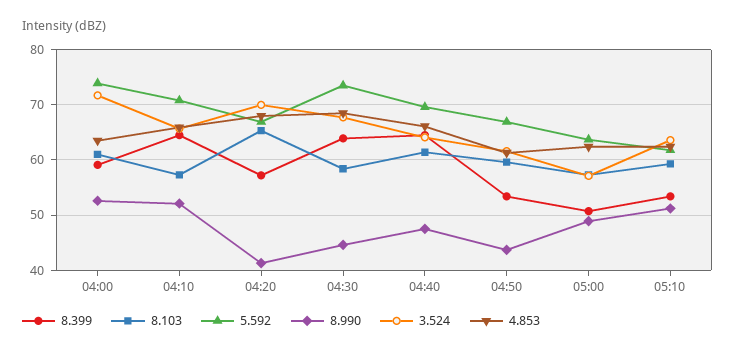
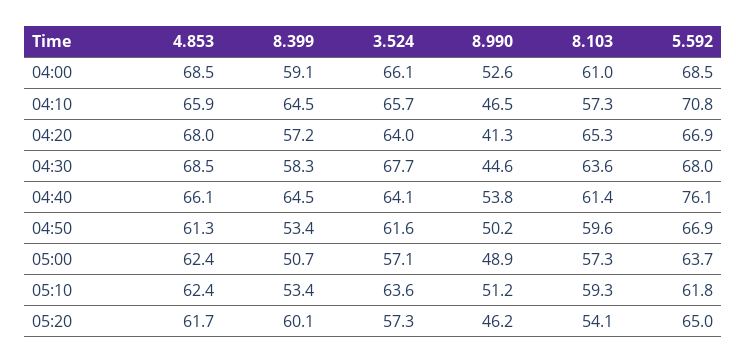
  {
    "8.399": {
      "04:00": 59.1,
      "04:10": 64.5,
      "04:20": 57.2,
-     "04:30": 64,
+     "04:30": 58.3,
      "04:40": 64.5,
      "04:50": 53.4,
      "05:00": 50.7,
-     "05:10": 53.4
+     "05:10": 53.4,
+     "05:20": 60.1
    },
    "8.103": {
      "04:00": 61,
      "04:10": 57.3,
      "04:20": 65.3,
-     "04:30": 58,
+     "04:30": 63.6,
      "04:40": 61.4,
      "04:50": 59.6,
      "05:00": 57.3,
-     "05:10": 59.3
+     "05:10": 59.3,
+     "05:20": 54.1
    },
    "5.592": {
-     "04:00": 74,
+     "04:00": 68.5,
      "04:10": 70.8,
      "04:20": 66.9,
-     "04:30": 74,
+     "04:30": 68,
-     "04:40": 70,
+     "04:40": 76.1,
      "04:50": 66.9,
      "05:00": 63.7,
-     "05:10": 61.8
+     "05:10": 61.8,
+     "05:20": 65
    },
    "8.990": {
      "04:00": 52.6,
-     "04:10": 52,
+     "04:10": 46.5,
      "04:20": 41.3,
      "04:30": 44.6,
-     "04:40": 48,
+     "04:40": 53.8,
-     "04:50": 44,
+     "04:50": 50.2,
      "05:00": 48.9,
-     "05:10": 51.2
+     "05:10": 51.2,
+     "05:20": 46.2
    },
    "3.524": {
-     "04:00": 72,
+     "04:00": 66.1,
      "04:10": 65.7,
-     "04:20": 70,
+     "04:20": 64,
      "04:30": 67.7,
      "04:40": 64.1,
      "04:50": 61.6,
      "05:00": 57.1,
-     "05:10": 63.6
+     "05:10": 63.6,
+     "05:20": 57.3
    },
    "4.853": {
-     "04:00": 64,
+     "04:00": 68.5,
      "04:10": 65.9,
      "04:20": 68,
      "04:30": 68.5,
      "04:40": 66.1,
      "04:50": 61.3,
      "05:00": 62.4,
-     "05:10": 62.4
+     "05:10": 62.4,
+     "05:20": 61.7
    }
  }

